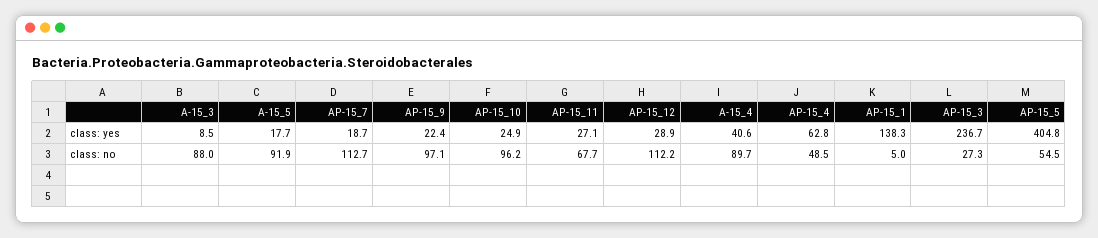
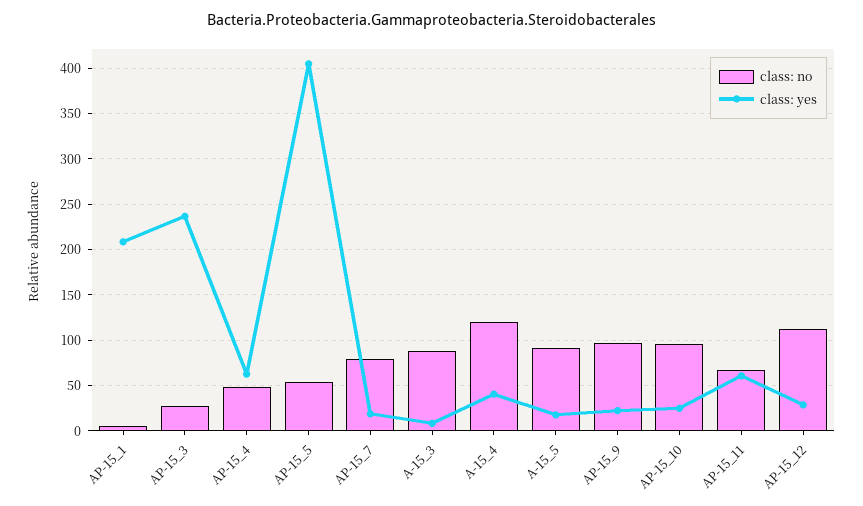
  {
    "class: yes": {
      "A-15_3": 8.5,
      "A-15_5": 17.7,
      "AP-15_7": 18.7,
      "AP-15_9": 22.4,
      "AP-15_10": 24.9,
-     "AP-15_11": 27.1,
+     "AP-15_11": 60,
      "AP-15_12": 28.9,
      "A-15_4": 40.6,
      "AP-15_4": 62.8,
-     "AP-15_1": 138.3,
+     "AP-15_1": 210,
      "AP-15_3": 236.7,
      "AP-15_5": 404.8
    },
    "class: no": {
      "A-15_3": 88,
      "A-15_5": 91.9,
-     "AP-15_7": 112.7,
+     "AP-15_7": 80,
      "AP-15_9": 97.1,
      "AP-15_10": 96.2,
      "AP-15_11": 67.7,
      "AP-15_12": 112.2,
-     "A-15_4": 89.7,
+     "A-15_4": 120,
      "AP-15_4": 48.5,
      "AP-15_1": 5,
      "AP-15_3": 27.3,
      "AP-15_5": 54.5
    }
  }

